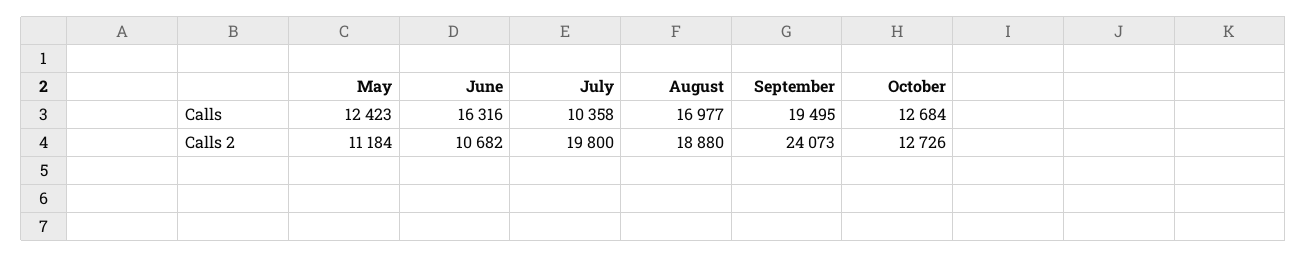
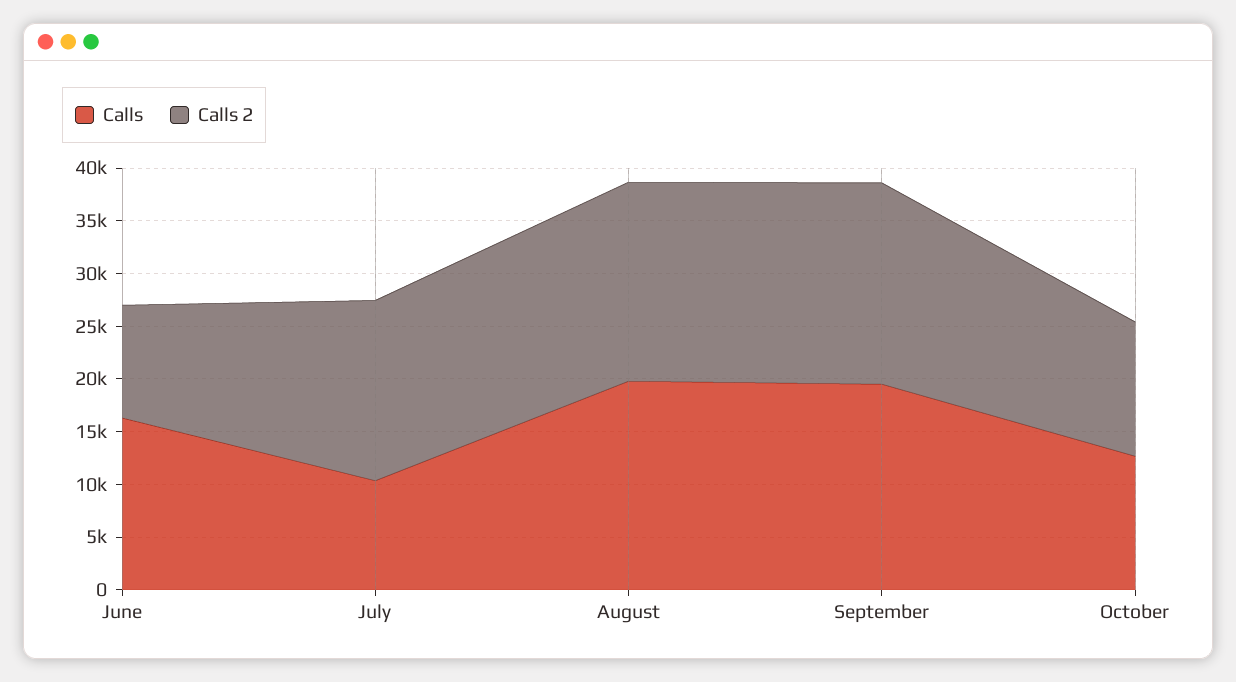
  {
    "Calls": {
-     "May": 12423,
      "June": 16316,
      "July": 10358,
-     "August": 16977,
+     "August": 20000,
      "September": 19495,
      "October": 12684
    },
    "Calls 2": {
-     "May": 11184,
      "June": 10682,
-     "July": 19800,
+     "July": 17000,
      "August": 18880,
-     "September": 24073,
+     "September": 19000,
      "October": 12726
    }
  }

